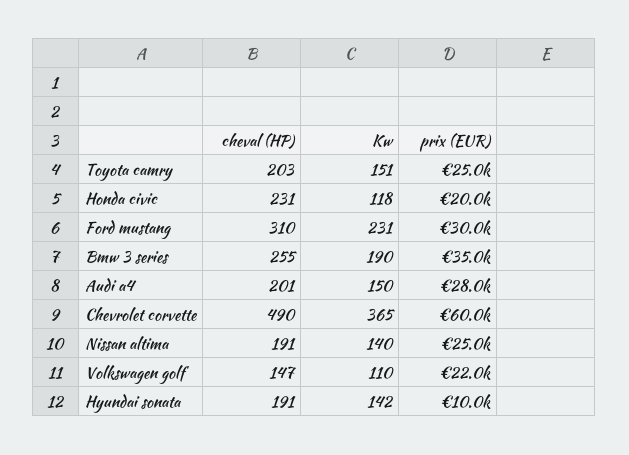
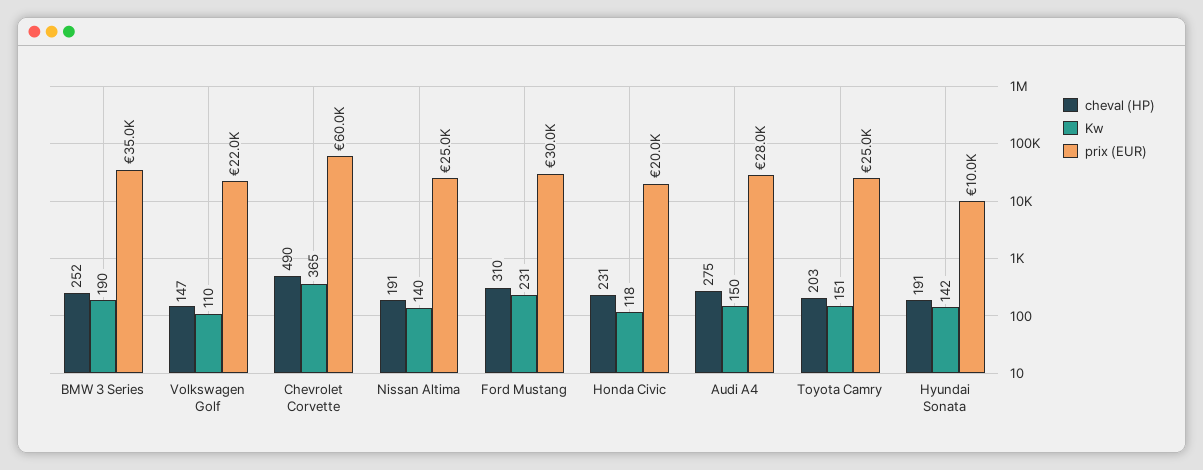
  {
    "cheval (HP)": {
      "Toyota camry": 203,
      "Honda civic": 231,
      "Ford mustang": 310,
-     "Bmw 3 series": 255,
+     "Bmw 3 series": 252,
-     "Audi a4": 201,
+     "Audi a4": 275,
      "Chevrolet corvette": 490,
      "Nissan altima": 191,
      "Volkswagen golf": 147,
      "Hyundai sonata": 191
    },
    "Kw": {
      "Toyota camry": 151,
      "Honda civic": 118,
      "Ford mustang": 231,
      "Bmw 3 series": 190,
      "Audi a4": 150,
      "Chevrolet corvette": 365,
      "Nissan altima": 140,
      "Volkswagen golf": 110,
      "Hyundai sonata": 142
    },
    "prix (EUR)": {
      "Toyota camry": 25000,
      "Honda civic": 20000,
      "Ford mustang": 30000,
      "Bmw 3 series": 35000,
      "Audi a4": 28000,
      "Chevrolet corvette": 60000,
      "Nissan altima": 25000,
      "Volkswagen golf": 22000,
      "Hyundai sonata": 10000
    }
  }

